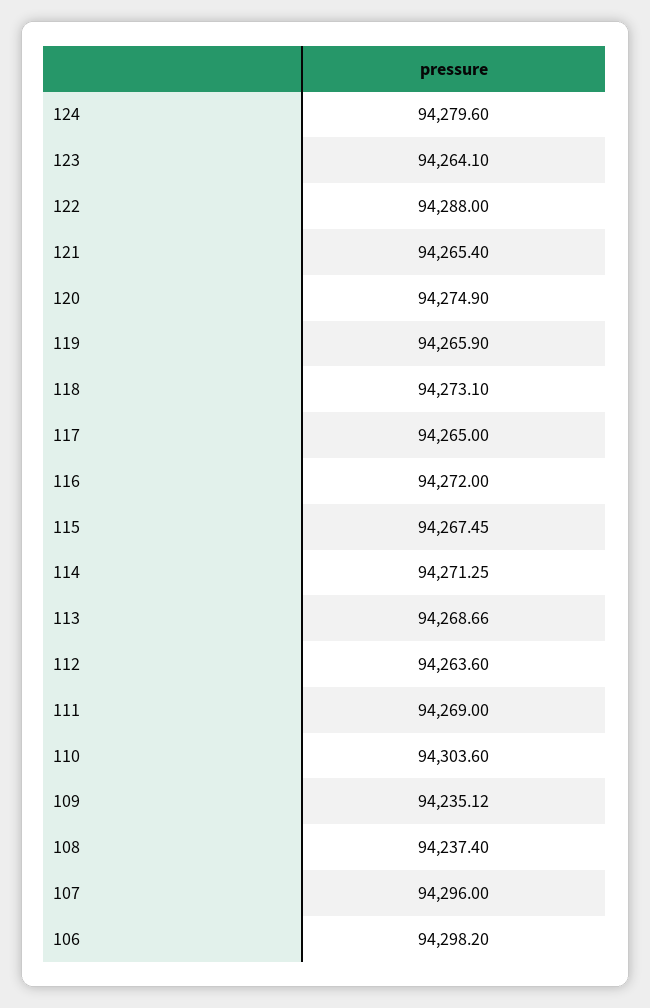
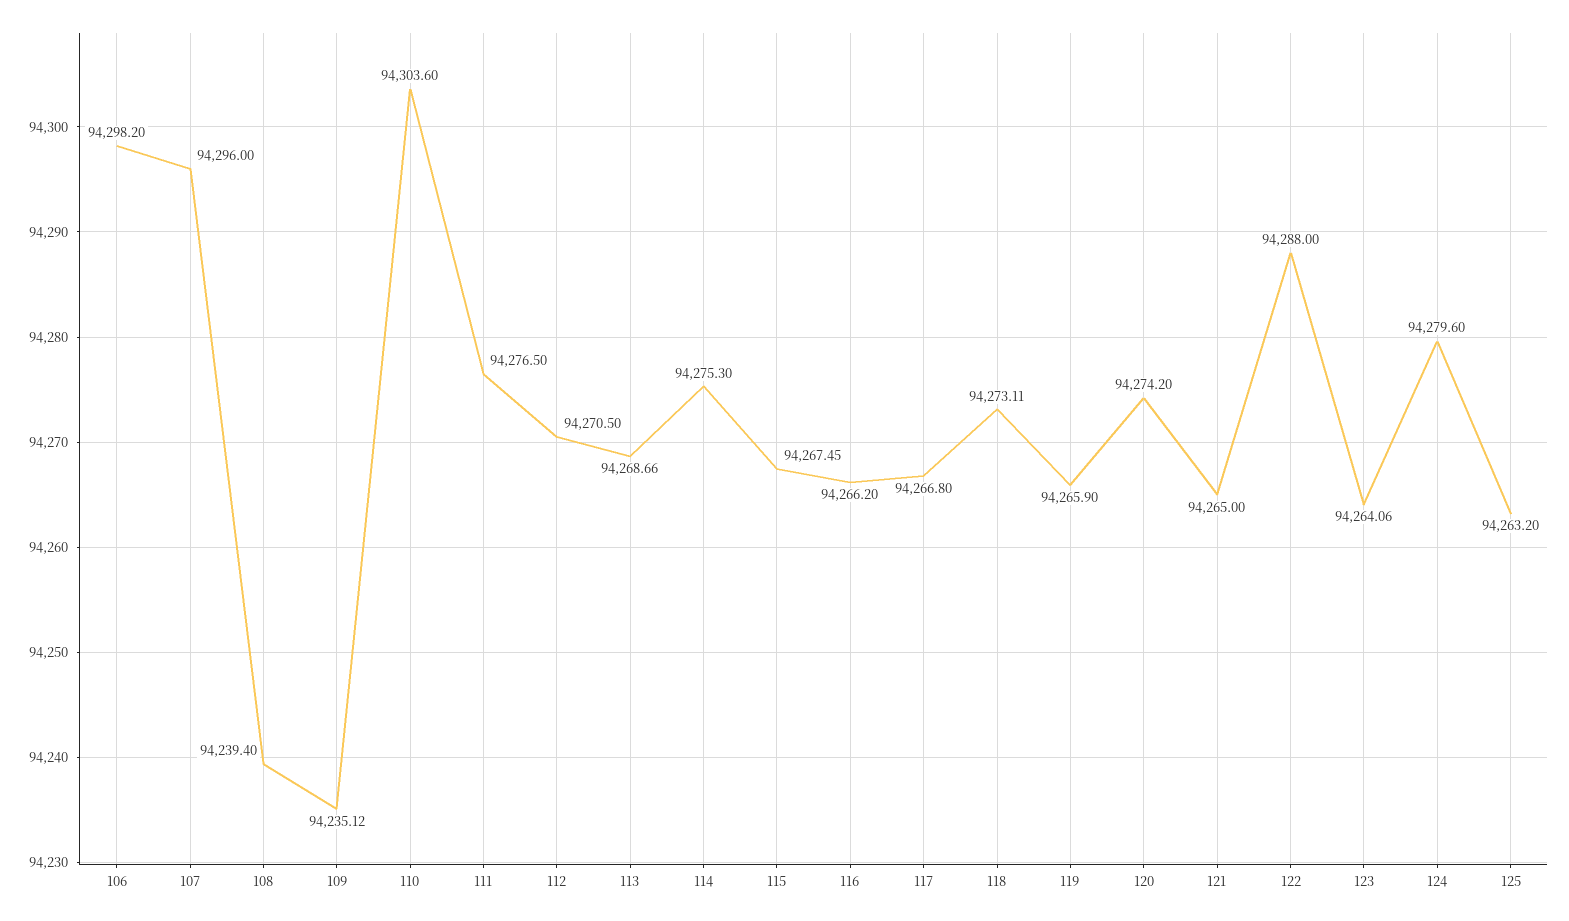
  {
    "124": 94279.6,
-   "123": 94264.1,
+   "123": 94264.06,
    "122": 94288,
-   "121": 94265.4,
+   "121": 94265,
-   "120": 94274.9,
+   "120": 94274.2,
    "119": 94265.9,
-   "118": 94273.1,
+   "118": 94273.11,
-   "117": 94265,
+   "117": 94266.8,
-   "116": 94272,
+   "116": 94266.2,
    "115": 94267.45,
-   "114": 94271.25,
+   "114": 94275.3,
    "113": 94268.66,
-   "112": 94263.6,
+   "112": 94270.5,
-   "111": 94269,
+   "111": 94276.5,
    "110": 94303.6,
    "109": 94235.12,
-   "108": 94237.4,
+   "108": 94239.4,
    "107": 94296,
-   "106": 94298.2
+   "106": 94298.2,
+   "125": 94263.2
  }

